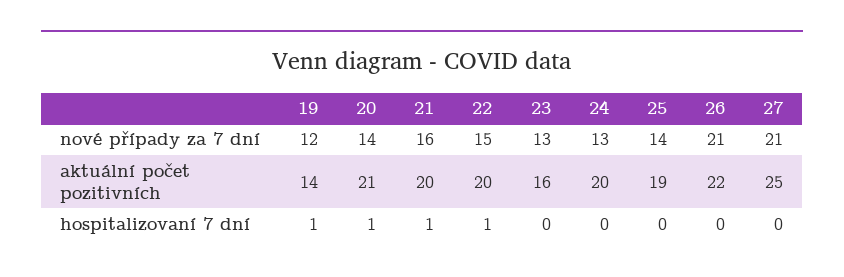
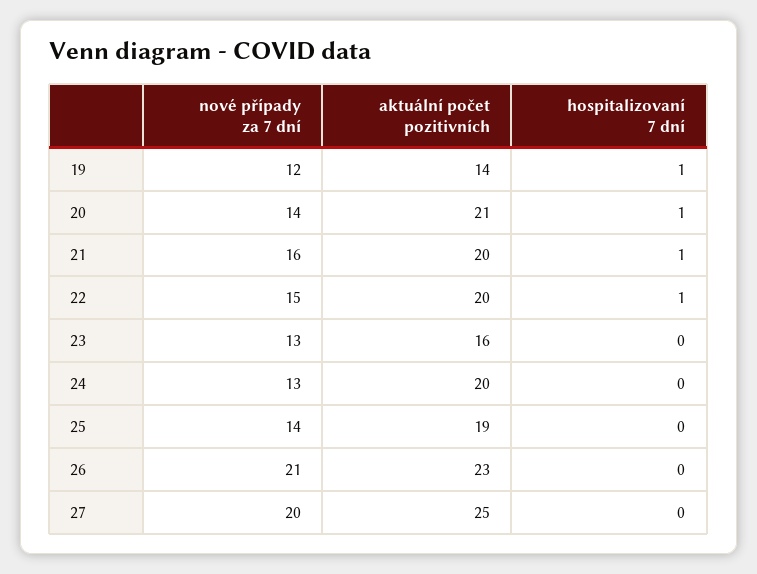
  {
    "19": {
      "nové případy za 7 dní": 12,
      "aktuální počet pozitivních": 14,
      "hospitalizovaní 7 dní": 1
    },
    "20": {
      "nové případy za 7 dní": 14,
      "aktuální počet pozitivních": 21,
      "hospitalizovaní 7 dní": 1
    },
    "21": {
      "nové případy za 7 dní": 16,
      "aktuální počet pozitivních": 20,
      "hospitalizovaní 7 dní": 1
    },
    "22": {
      "nové případy za 7 dní": 15,
      "aktuální počet pozitivních": 20,
      "hospitalizovaní 7 dní": 1
    },
    "23": {
      "nové případy za 7 dní": 13,
      "aktuální počet pozitivních": 16,
      "hospitalizovaní 7 dní": 0
    },
    "24": {
      "nové případy za 7 dní": 13,
      "aktuální počet pozitivních": 20,
      "hospitalizovaní 7 dní": 0
    },
    "25": {
      "nové případy za 7 dní": 14,
      "aktuální počet pozitivních": 19,
      "hospitalizovaní 7 dní": 0
    },
    "26": {
      "nové případy za 7 dní": 21,
-     "aktuální počet pozitivních": 22,
+     "aktuální počet pozitivních": 23,
      "hospitalizovaní 7 dní": 0
    },
    "27": {
-     "nové případy za 7 dní": 21,
+     "nové případy za 7 dní": 20,
      "aktuální počet pozitivních": 25,
      "hospitalizovaní 7 dní": 0
    }
  }

